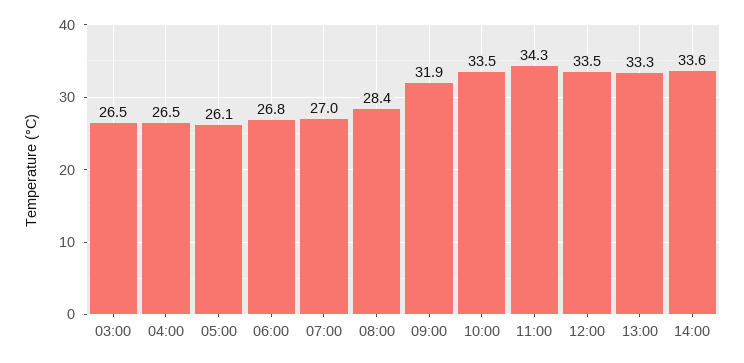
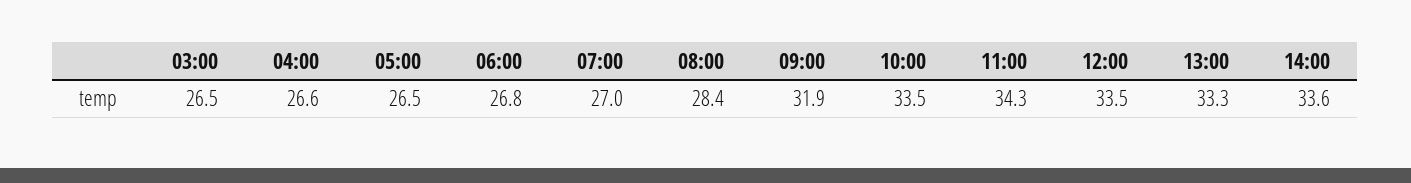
  {
    "03:00": 26.5,
-   "04:00": 26.5,
+   "04:00": 26.6,
-   "05:00": 26.1,
+   "05:00": 26.5,
    "06:00": 26.8,
    "07:00": 27,
    "08:00": 28.4,
    "09:00": 31.9,
    "10:00": 33.5,
    "11:00": 34.3,
    "12:00": 33.5,
    "13:00": 33.3,
    "14:00": 33.6
  }

